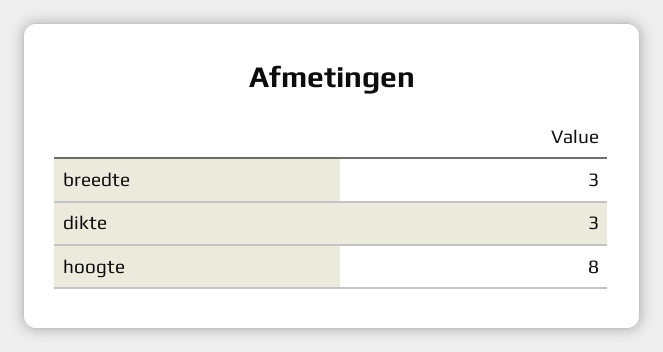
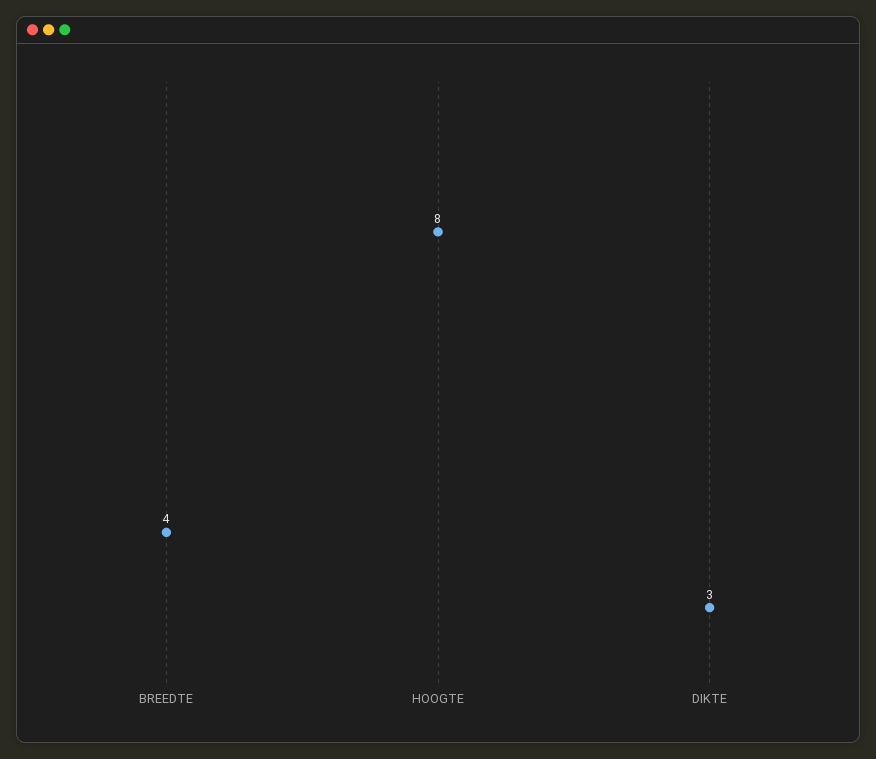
  {
-   "breedte": 3,
+   "breedte": 4,
    "dikte": 3,
    "hoogte": 8
  }

